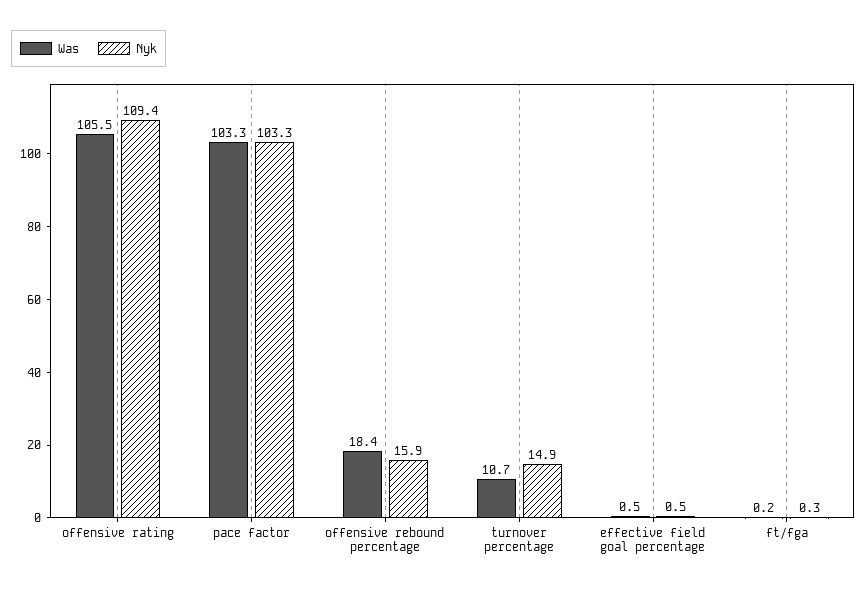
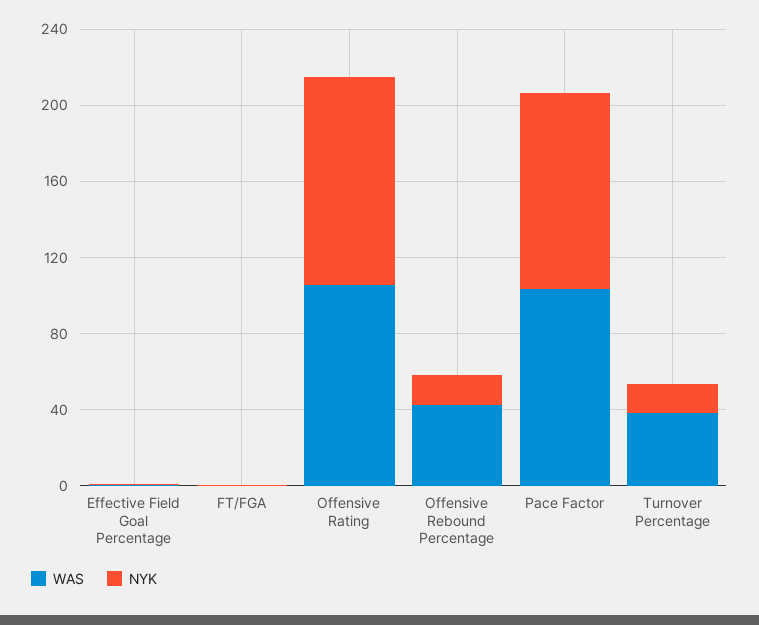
  {
    "Was": {
      "offensive rating": 105.5,
      "pace factor": 103.3,
-     "offensive rebound percentage": 18.4,
+     "offensive rebound percentage": 40,
-     "turnover percentage": 10.7,
+     "turnover percentage": 40,
      "effective field goal percentage": 0.5,
      "ft/fga": 0.2
    },
    "Nyk": {
      "offensive rating": 109.4,
      "pace factor": 103.3,
      "offensive rebound percentage": 15.9,
      "turnover percentage": 14.9,
      "effective field goal percentage": 0.5,
      "ft/fga": 0.3
    }
  }

